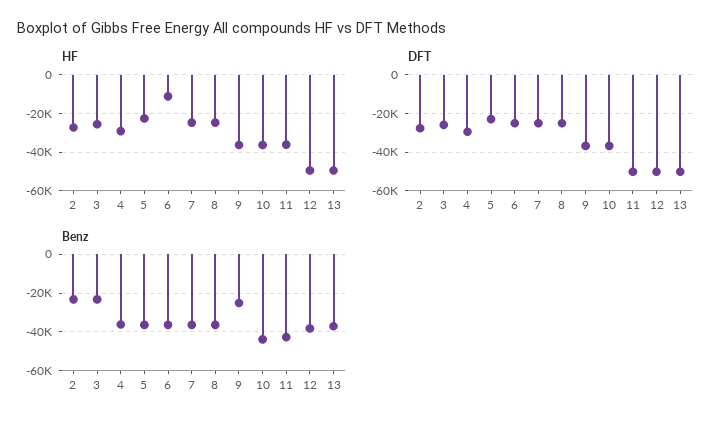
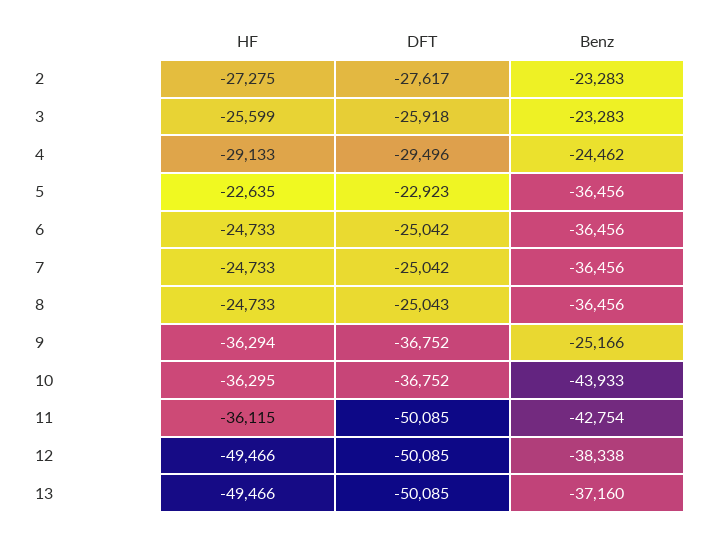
  {
    "HF": {
      "2": -27275,
      "3": -25599,
      "4": -29133,
      "5": -22635,
-     "6": -10000,
+     "6": -24733,
      "7": -24733,
      "8": -24733,
      "9": -36294,
      "10": -36295,
      "11": -36115,
      "12": -49466,
      "13": -49466
    },
    "DFT": {
      "2": -27617,
      "3": -25918,
      "4": -29496,
      "5": -22923,
      "6": -25042,
      "7": -25042,
      "8": -25043,
      "9": -36752,
      "10": -36752,
      "11": -50085,
      "12": -50085,
      "13": -50085
    },
    "Benz": {
      "2": -23283,
      "3": -23283,
-     "4": -35000,
+     "4": -24462,
      "5": -36456,
      "6": -36456,
      "7": -36456,
      "8": -36456,
      "9": -25166,
      "10": -43933,
      "11": -42754,
      "12": -38338,
      "13": -37160
    }
  }

